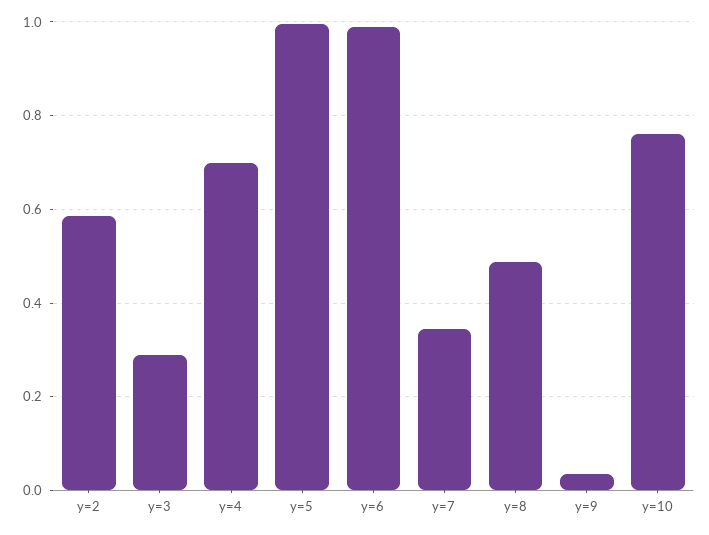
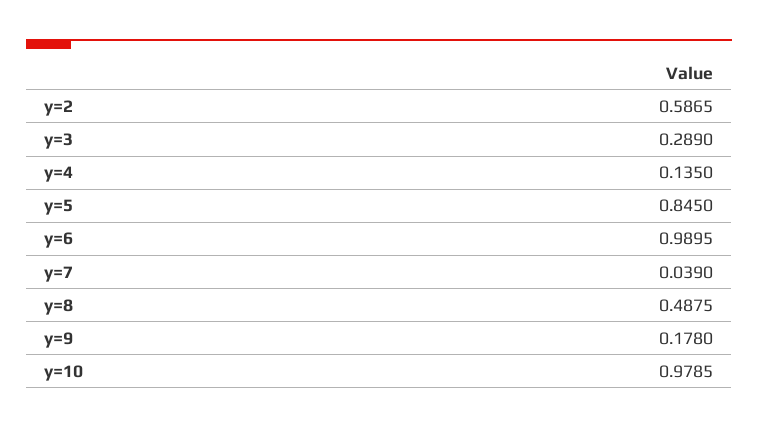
  {
    "y=2": 0.5865,
    "y=3": 0.289,
-   "y=4": 0.7,
+   "y=4": 0.135,
-   "y=5": 1,
+   "y=5": 0.845,
    "y=6": 0.9895,
-   "y=7": 0.34,
+   "y=7": 0.039,
    "y=8": 0.4875,
-   "y=9": 0.04,
+   "y=9": 0.178,
-   "y=10": 0.76
+   "y=10": 0.9785
  }

